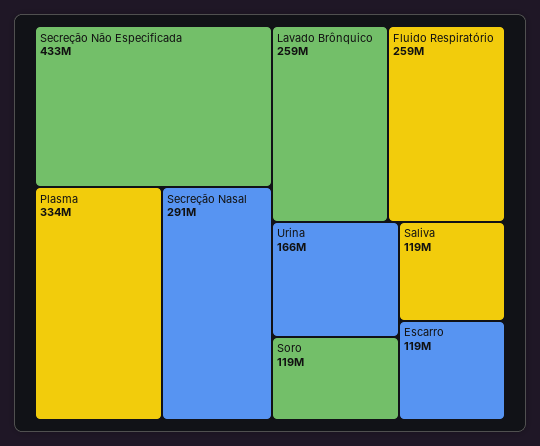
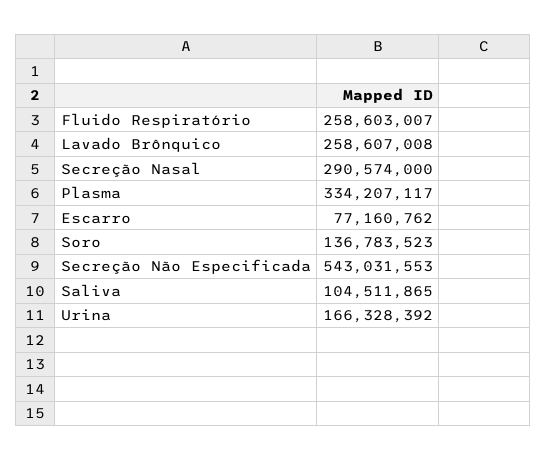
  {
-   "Secreção Não Especificada": 433000000,
+   "Secreção Não Especificada": 543031553,
    "Plasma": 334207117,
    "Secreção Nasal": 290574000,
    "Lavado Brônquico": 258607008,
    "Fluido Respiratório": 258603007,
    "Urina": 166328392,
-   "Soro": 119000000,
+   "Soro": 136783523,
-   "Saliva": 119000000,
+   "Saliva": 104511865,
-   "Escarro": 119000000
+   "Escarro": 77160762
  }

